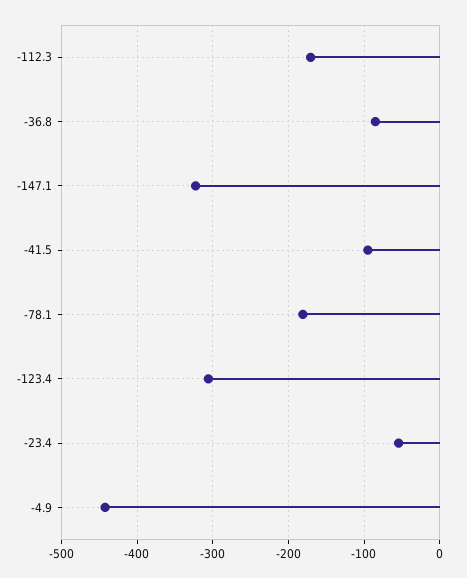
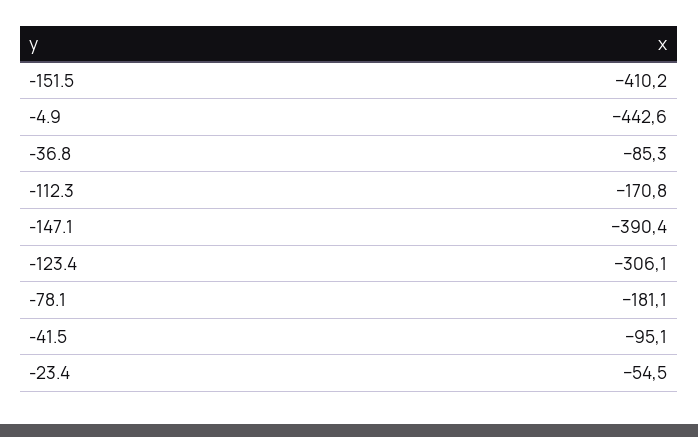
  {
    "-112.3": -170.8,
    "-36.8": -85.3,
-   "-147.1": -320,
+   "-147.1": -390.4,
    "-41.5": -95.1,
    "-78.1": -181.1,
    "-123.4": -306.1,
    "-23.4": -54.5,
-   "-4.9": -442.6
+   "-4.9": -442.6,
+   "-151.5": -410.2
  }

